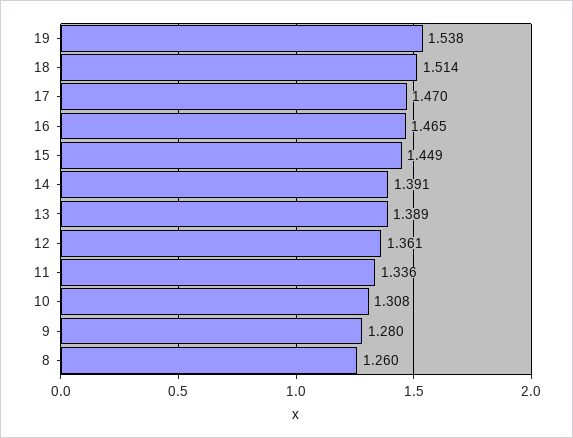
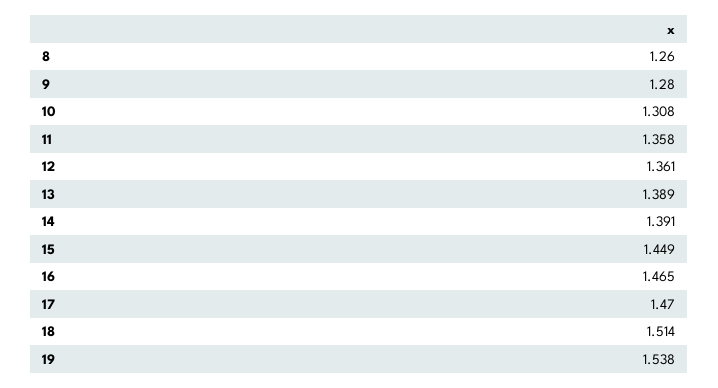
  {
    "19": 1.538,
    "18": 1.514,
    "17": 1.47,
    "16": 1.465,
    "15": 1.449,
    "14": 1.391,
    "13": 1.389,
    "12": 1.361,
-   "11": 1.336,
+   "11": 1.358,
    "10": 1.308,
    "9": 1.28,
    "8": 1.26
  }

